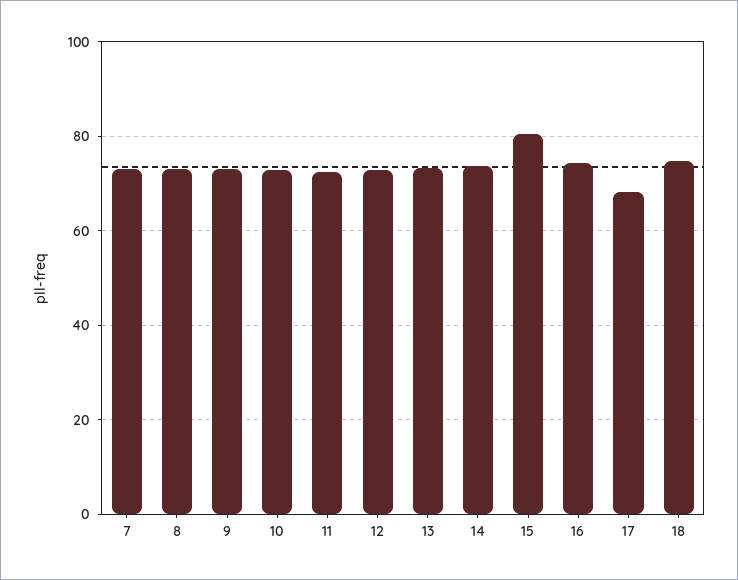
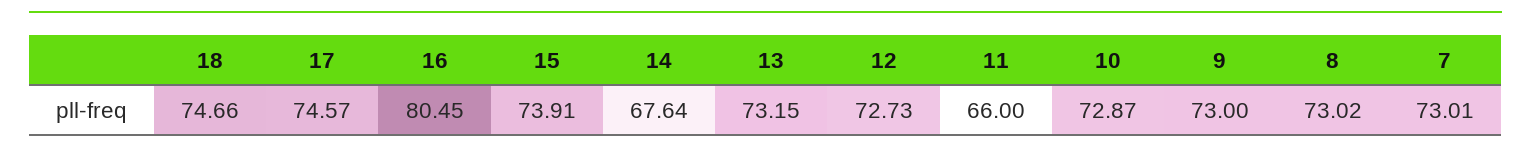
  {
    "7": 73.01,
    "8": 73.02,
    "9": 73,
    "10": 72.87,
-   "11": 72,
+   "11": 66,
    "12": 72.73,
    "13": 73.15,
-   "14": 74,
+   "14": 67.64,
-   "15": 80,
+   "15": 73.91,
-   "16": 74,
+   "16": 80.45,
-   "17": 68,
+   "17": 74.57,
    "18": 74.66
  }

